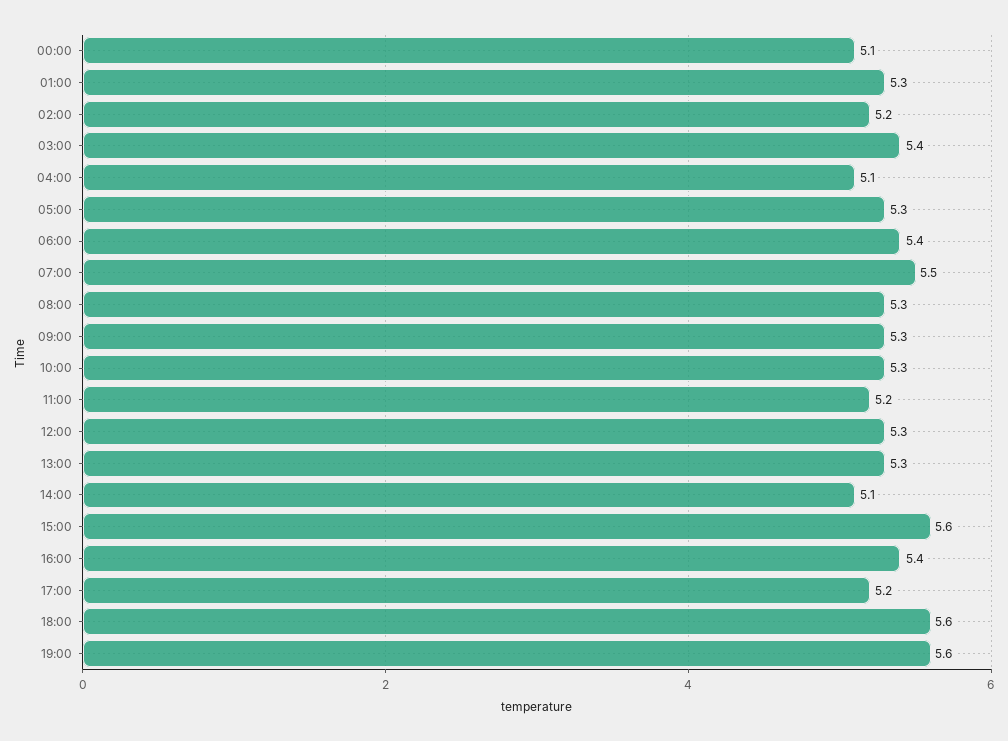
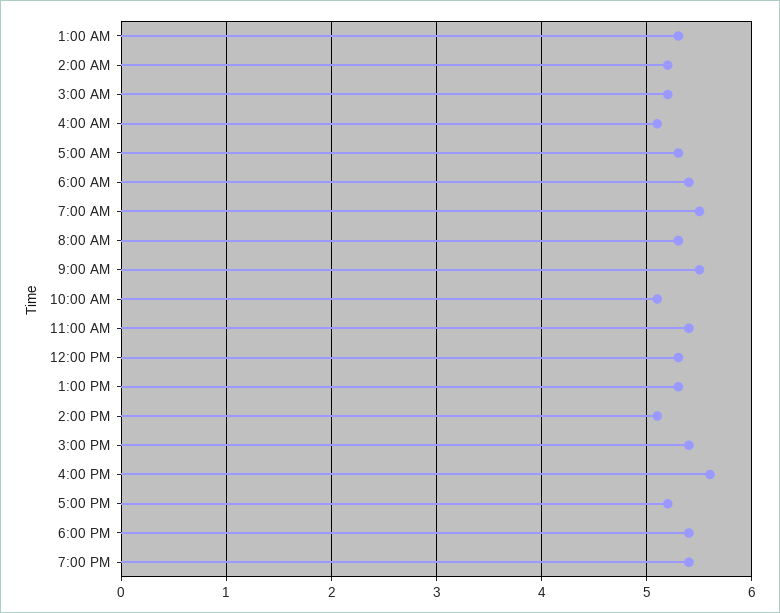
  {
-   "00:00": 5.1,
    "01:00": 5.3,
    "02:00": 5.2,
-   "03:00": 5.4,
+   "03:00": 5.2,
    "04:00": 5.1,
    "05:00": 5.3,
    "06:00": 5.4,
    "07:00": 5.5,
    "08:00": 5.3,
-   "09:00": 5.3,
+   "09:00": 5.5,
-   "10:00": 5.3,
+   "10:00": 5.1,
-   "11:00": 5.2,
+   "11:00": 5.4,
    "12:00": 5.3,
    "13:00": 5.3,
    "14:00": 5.1,
-   "15:00": 5.6,
+   "15:00": 5.4,
-   "16:00": 5.4,
+   "16:00": 5.6,
    "17:00": 5.2,
-   "18:00": 5.6,
+   "18:00": 5.4,
-   "19:00": 5.6
+   "19:00": 5.4
  }

